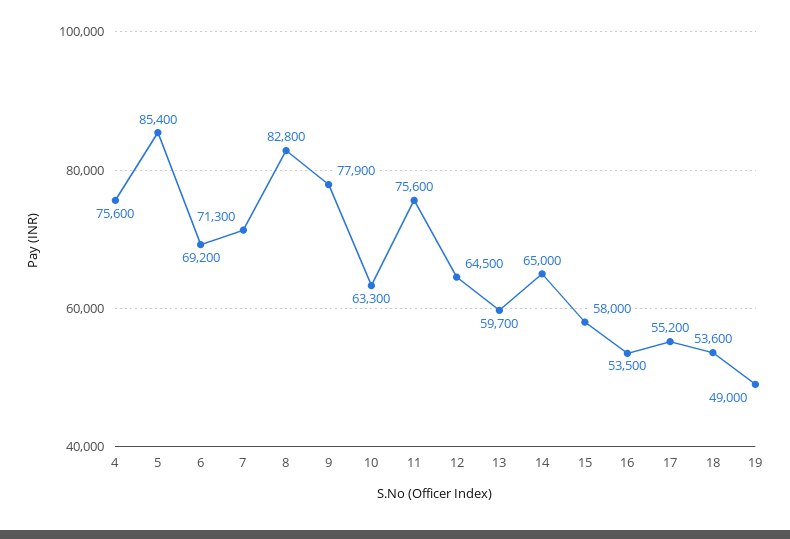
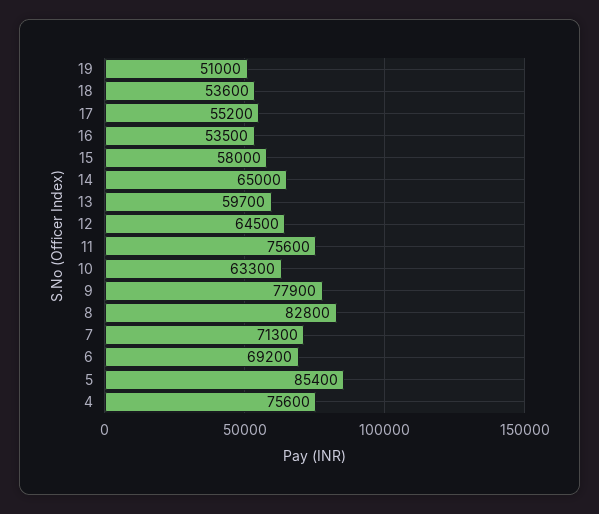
  {
    "4": 75600,
    "5": 85400,
    "6": 69200,
    "7": 71300,
    "8": 82800,
    "9": 77900,
    "10": 63300,
    "11": 75600,
    "12": 64500,
    "13": 59700,
    "14": 65000,
    "15": 58000,
    "16": 53500,
    "17": 55200,
    "18": 53600,
-   "19": 49000
+   "19": 51000
  }

